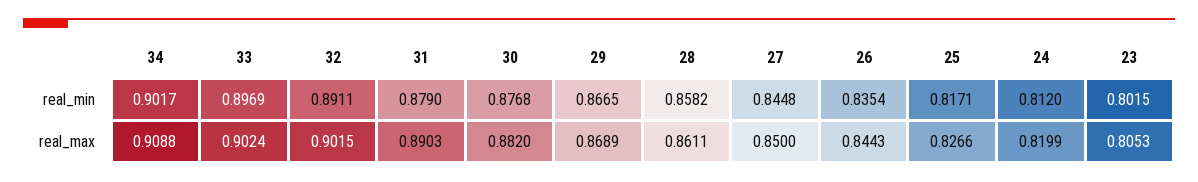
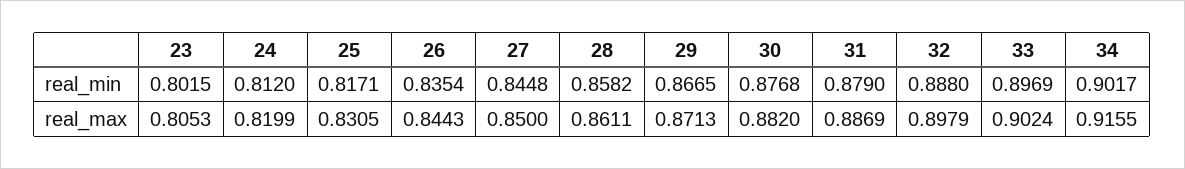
  {
    "34": {
      "real_min": 0.9017,
-     "real_max": 0.9088
+     "real_max": 0.9155
    },
    "33": {
      "real_min": 0.8969,
      "real_max": 0.9024
    },
    "32": {
-     "real_min": 0.8911,
+     "real_min": 0.888,
-     "real_max": 0.9015
+     "real_max": 0.8979
    },
    "31": {
      "real_min": 0.879,
-     "real_max": 0.8903
+     "real_max": 0.8869
    },
    "30": {
      "real_min": 0.8768,
      "real_max": 0.882
    },
    "29": {
      "real_min": 0.8665,
-     "real_max": 0.8689
+     "real_max": 0.8713
    },
    "28": {
      "real_min": 0.8582,
      "real_max": 0.8611
    },
    "27": {
      "real_min": 0.8448,
      "real_max": 0.85
    },
    "26": {
      "real_min": 0.8354,
      "real_max": 0.8443
    },
    "25": {
      "real_min": 0.8171,
-     "real_max": 0.8266
+     "real_max": 0.8305
    },
    "24": {
      "real_min": 0.812,
      "real_max": 0.8199
    },
    "23": {
      "real_min": 0.8015,
      "real_max": 0.8053
    }
  }

